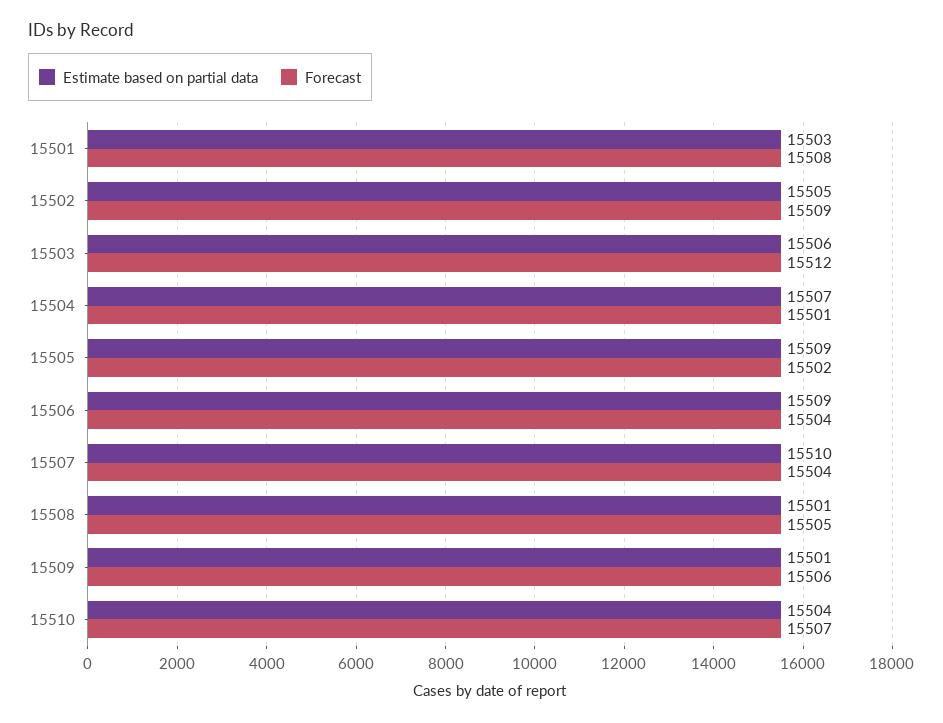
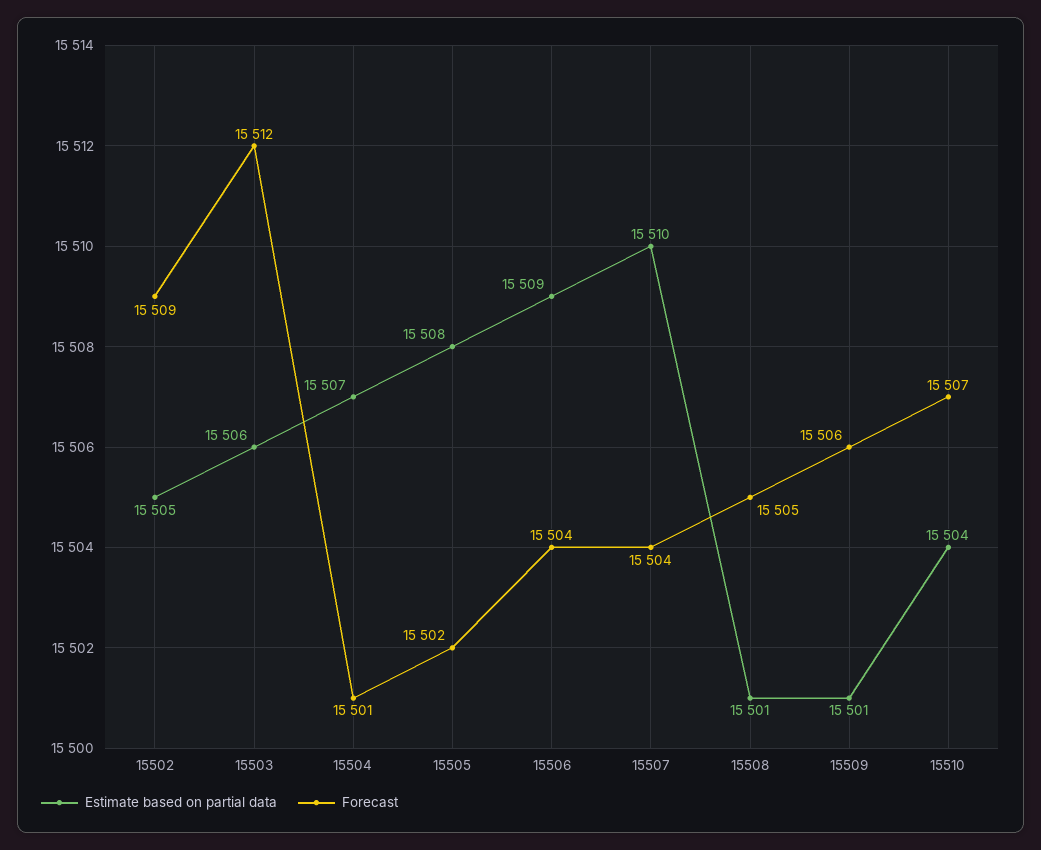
  {
    "Estimate based on partial data": {
-     "15501": 15503,
      "15502": 15505,
      "15503": 15506,
      "15504": 15507,
-     "15505": 15509,
+     "15505": 15508,
      "15506": 15509,
      "15507": 15510,
      "15508": 15501,
      "15509": 15501,
      "15510": 15504
    },
    "Forecast": {
-     "15501": 15508,
      "15502": 15509,
      "15503": 15512,
      "15504": 15501,
      "15505": 15502,
      "15506": 15504,
      "15507": 15504,
      "15508": 15505,
      "15509": 15506,
      "15510": 15507
    }
  }

